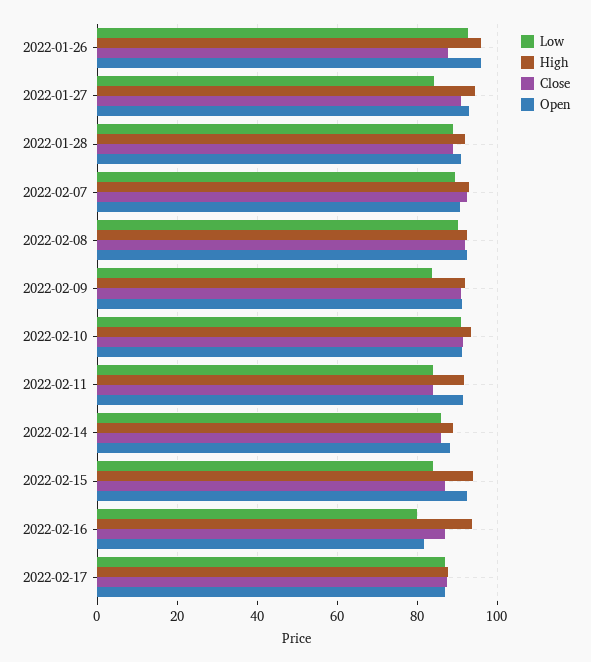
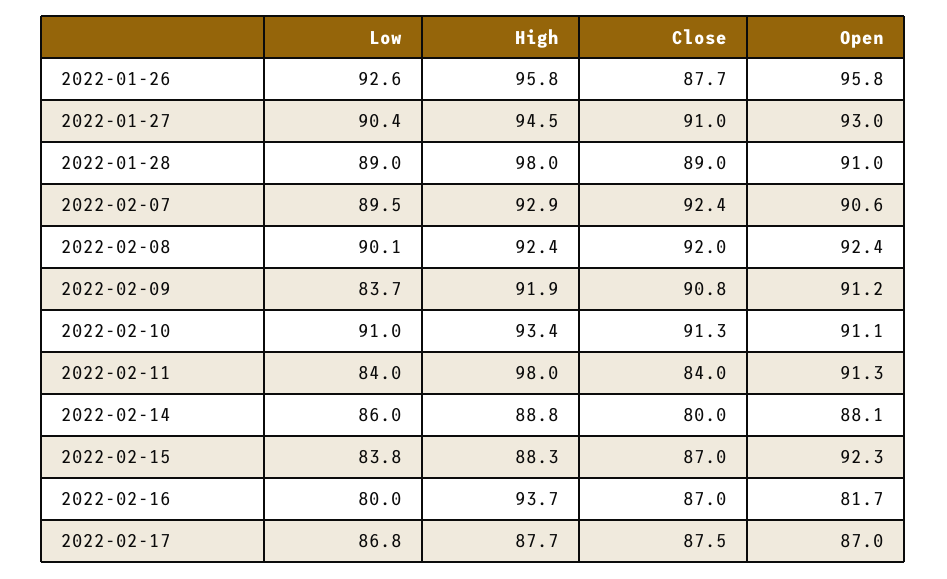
  {
    "Low": {
      "2022-01-26": 92.6,
-     "2022-01-27": 84,
+     "2022-01-27": 90.4,
      "2022-01-28": 89,
      "2022-02-07": 89.5,
      "2022-02-08": 90.1,
      "2022-02-09": 83.7,
      "2022-02-10": 91,
      "2022-02-11": 84,
      "2022-02-14": 86,
      "2022-02-15": 83.8,
      "2022-02-16": 80,
      "2022-02-17": 86.8
    },
    "High": {
      "2022-01-26": 95.8,
      "2022-01-27": 94.5,
-     "2022-01-28": 92,
+     "2022-01-28": 98,
      "2022-02-07": 92.9,
      "2022-02-08": 92.4,
      "2022-02-09": 91.9,
      "2022-02-10": 93.4,
-     "2022-02-11": 92,
+     "2022-02-11": 98,
      "2022-02-14": 88.8,
-     "2022-02-15": 94,
+     "2022-02-15": 88.3,
      "2022-02-16": 93.7,
      "2022-02-17": 87.7
    },
    "Close": {
      "2022-01-26": 87.7,
      "2022-01-27": 91,
      "2022-01-28": 89,
      "2022-02-07": 92.4,
      "2022-02-08": 92,
      "2022-02-09": 90.8,
      "2022-02-10": 91.3,
      "2022-02-11": 84,
-     "2022-02-14": 86,
+     "2022-02-14": 80,
      "2022-02-15": 87,
      "2022-02-16": 87,
      "2022-02-17": 87.5
    },
    "Open": {
      "2022-01-26": 95.8,
      "2022-01-27": 93,
      "2022-01-28": 91,
      "2022-02-07": 90.6,
      "2022-02-08": 92.4,
      "2022-02-09": 91.2,
      "2022-02-10": 91.1,
      "2022-02-11": 91.3,
      "2022-02-14": 88.1,
      "2022-02-15": 92.3,
      "2022-02-16": 81.7,
      "2022-02-17": 87
    }
  }

